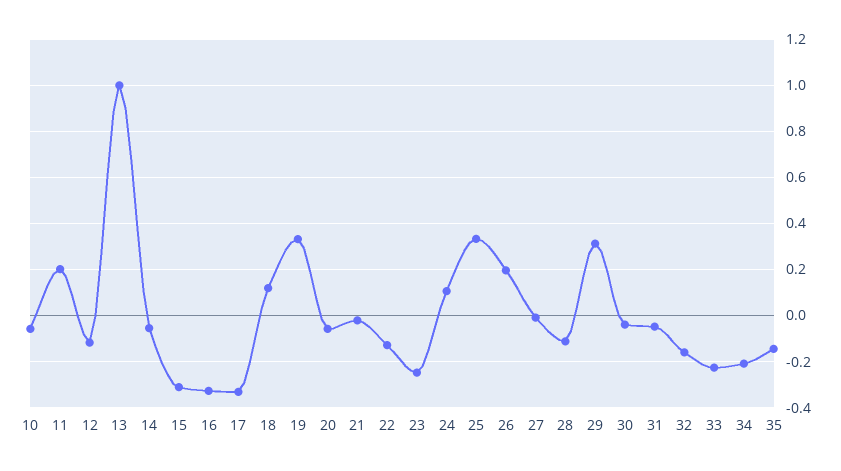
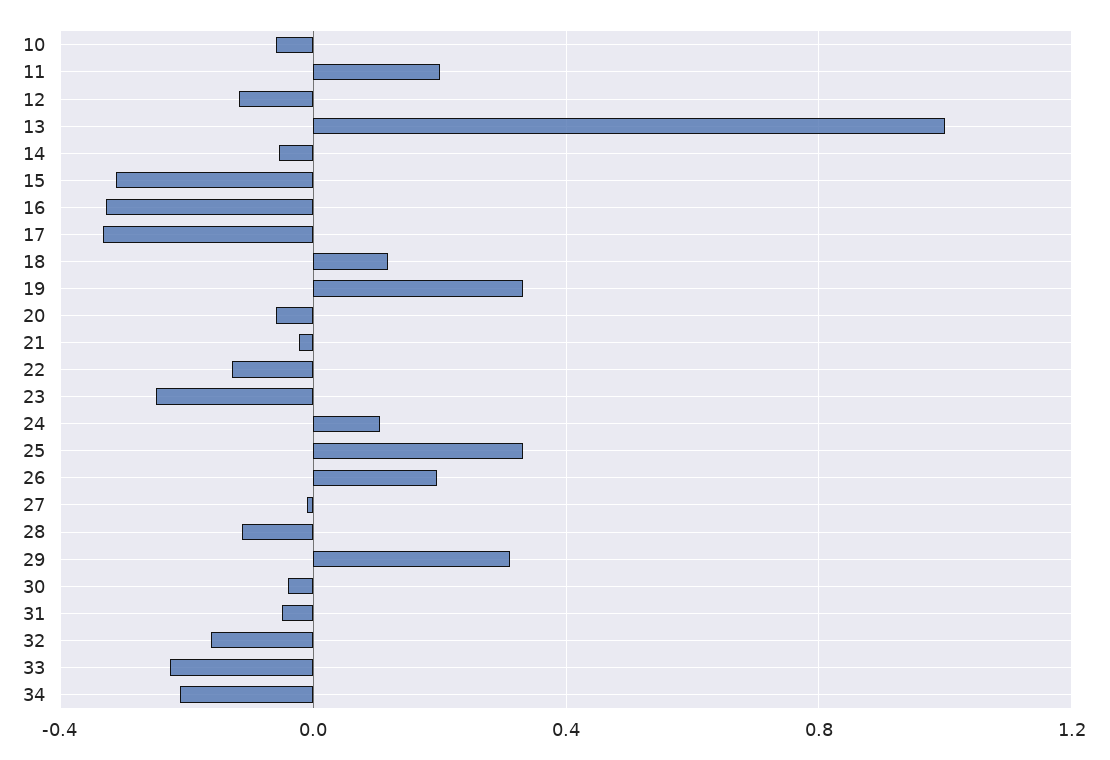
  {
    "10": -0.05,
    "11": 0.2,
    "12": -0.1,
    "13": 1,
    "14": -0.05,
    "15": -0.3,
    "16": -0.35,
    "17": -0.35,
    "18": 0.1,
    "19": 0.35,
    "20": -0.05,
    "21": 0,
    "22": -0.15,
    "23": -0.25,
    "24": 0.1,
    "25": 0.35,
    "26": 0.2,
    "27": 0,
    "28": -0.1,
    "29": 0.3,
    "30": -0.05,
    "31": -0.05,
    "32": -0.15,
    "33": -0.25,
-   "34": -0.2,
+   "34": -0.2
-   "35": -0.15
  }

